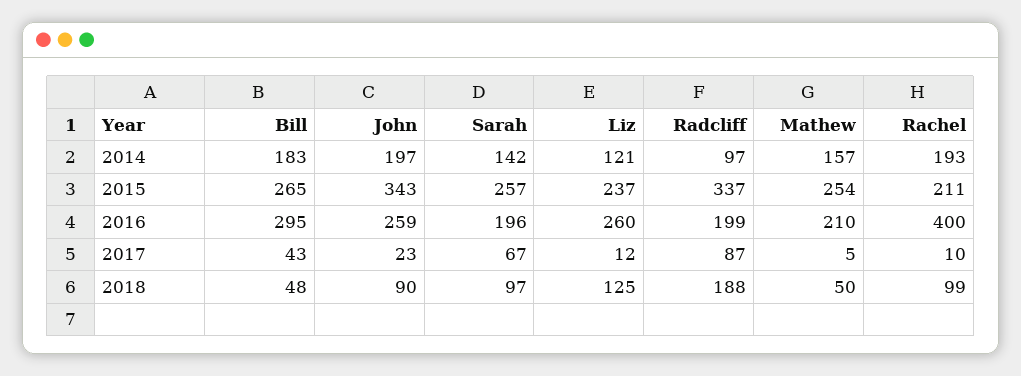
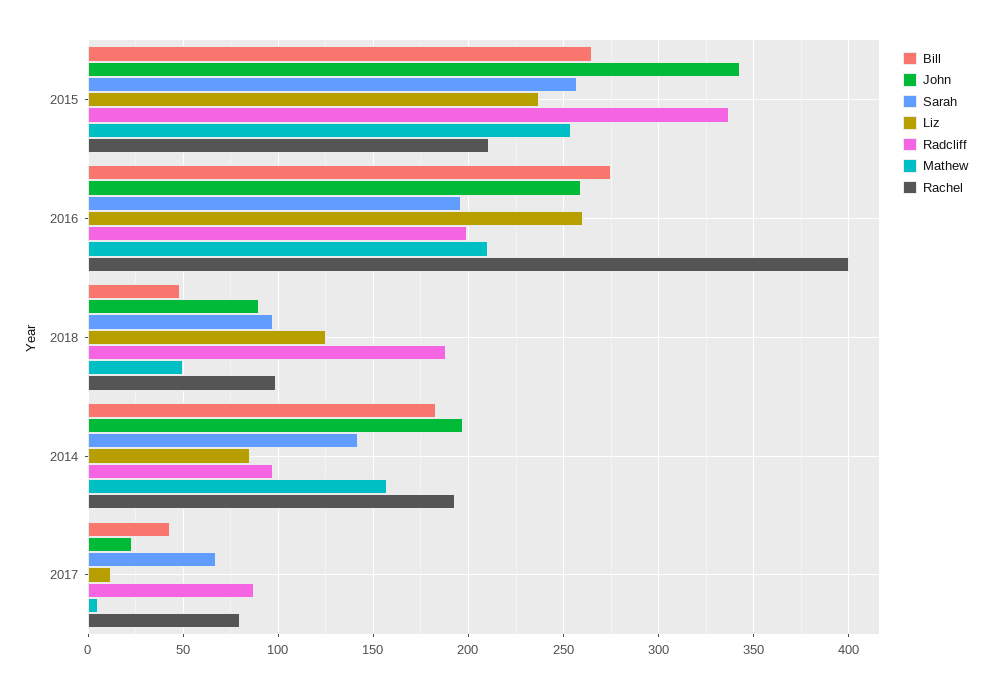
  {
    "Bill": {
      "2014": 183,
      "2015": 265,
-     "2016": 295,
+     "2016": 275,
      "2017": 43,
      "2018": 48
    },
    "John": {
      "2014": 197,
      "2015": 343,
      "2016": 259,
      "2017": 23,
      "2018": 90
    },
    "Sarah": {
      "2014": 142,
      "2015": 257,
      "2016": 196,
      "2017": 67,
      "2018": 97
    },
    "Liz": {
-     "2014": 121,
+     "2014": 85,
      "2015": 237,
      "2016": 260,
      "2017": 12,
      "2018": 125
    },
    "Radcliff": {
      "2014": 97,
      "2015": 337,
      "2016": 199,
      "2017": 87,
      "2018": 188
    },
    "Mathew": {
      "2014": 157,
      "2015": 254,
      "2016": 210,
      "2017": 5,
      "2018": 50
    },
    "Rachel": {
      "2014": 193,
      "2015": 211,
      "2016": 400,
-     "2017": 10,
+     "2017": 80,
      "2018": 99
    }
  }

